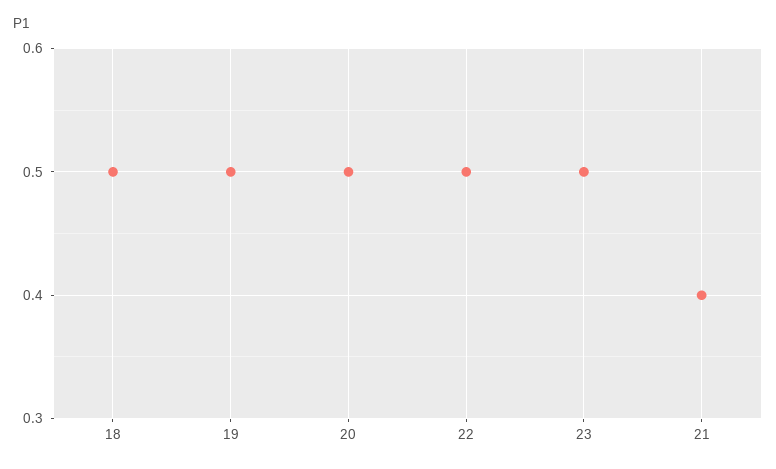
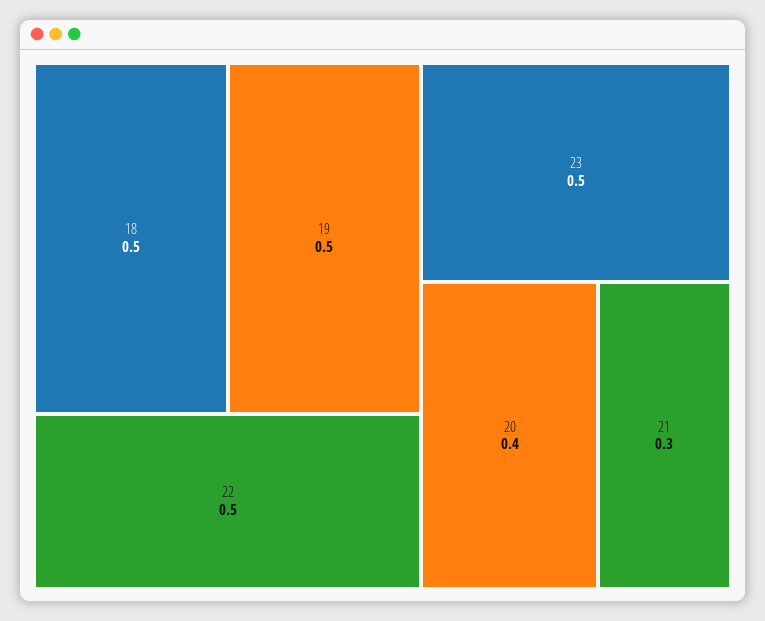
  {
    "18": 0.5,
    "19": 0.5,
-   "20": 0.5,
+   "20": 0.4,
    "22": 0.5,
    "23": 0.5,
-   "21": 0.4
+   "21": 0.3
  }

